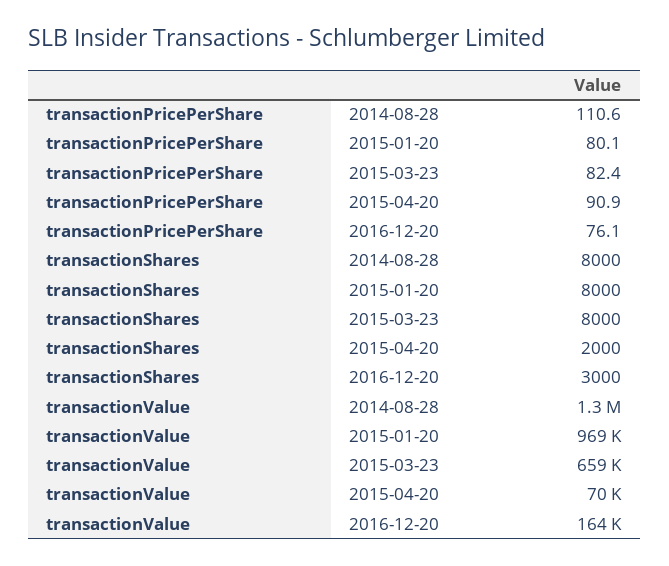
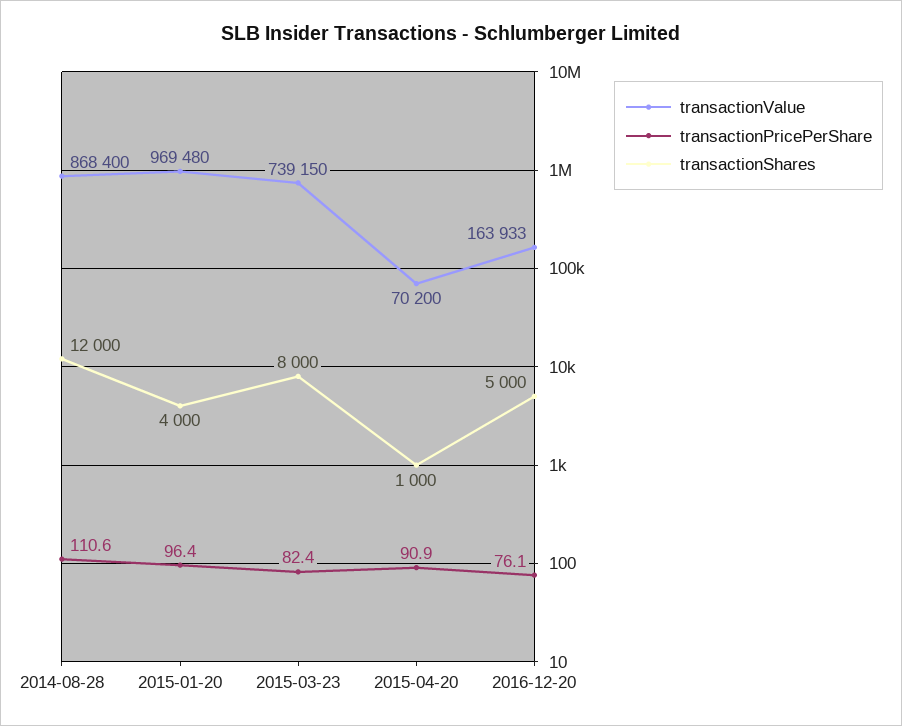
  {
    "transactionPricePerShare": {
      "2014-08-28": 110.6,
-     "2015-01-20": 80.1,
+     "2015-01-20": 96.4,
      "2015-03-23": 82.4,
      "2015-04-20": 90.9,
      "2016-12-20": 76.1
    },
    "transactionShares": {
-     "2014-08-28": 8000,
+     "2014-08-28": 12000,
-     "2015-01-20": 8000,
+     "2015-01-20": 4000,
      "2015-03-23": 8000,
-     "2015-04-20": 2000,
+     "2015-04-20": 1000,
-     "2016-12-20": 3000
+     "2016-12-20": 5000
    },
    "transactionValue": {
-     "2014-08-28": 1300000,
+     "2014-08-28": 868400,
      "2015-01-20": 969480,
-     "2015-03-23": 659000,
+     "2015-03-23": 739150,
      "2015-04-20": 70200,
      "2016-12-20": 163933
    }
  }

